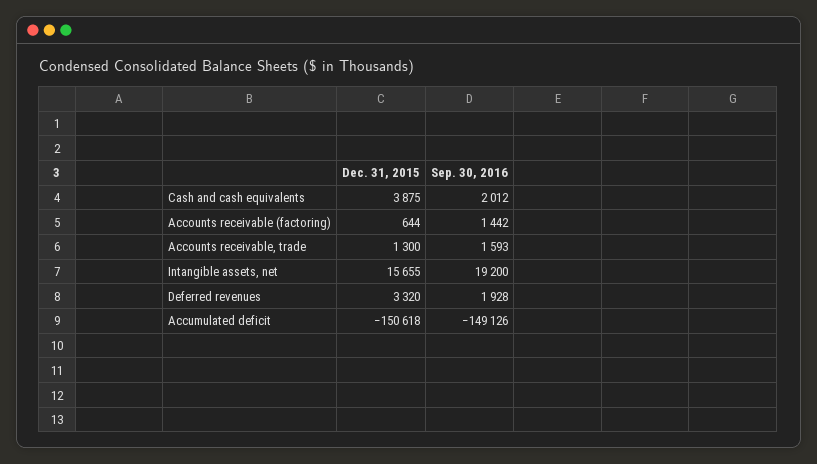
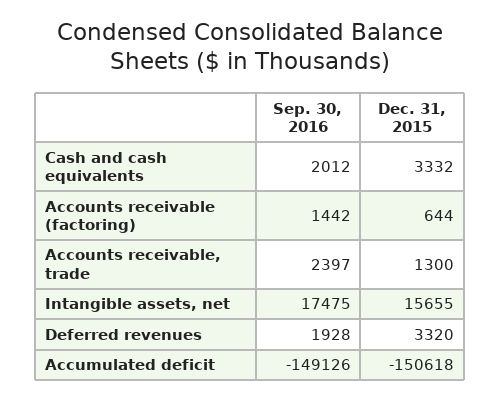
  {
    "Dec. 31, 2015": {
-     "Cash and cash equivalents": 3875,
+     "Cash and cash equivalents": 3332,
      "Accounts receivable (factoring)": 644,
      "Accounts receivable, trade": 1300,
      "Intangible assets, net": 15655,
      "Deferred revenues": 3320,
      "Accumulated deficit": -150618
    },
    "Sep. 30, 2016": {
      "Cash and cash equivalents": 2012,
      "Accounts receivable (factoring)": 1442,
-     "Accounts receivable, trade": 1593,
+     "Accounts receivable, trade": 2397,
-     "Intangible assets, net": 19200,
+     "Intangible assets, net": 17475,
      "Deferred revenues": 1928,
      "Accumulated deficit": -149126
    }
  }

